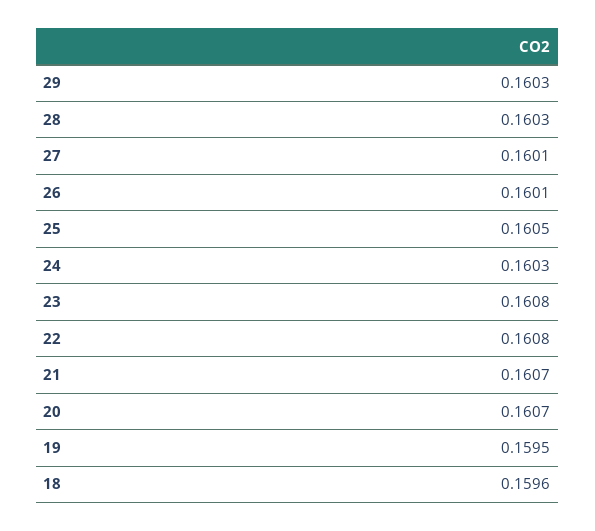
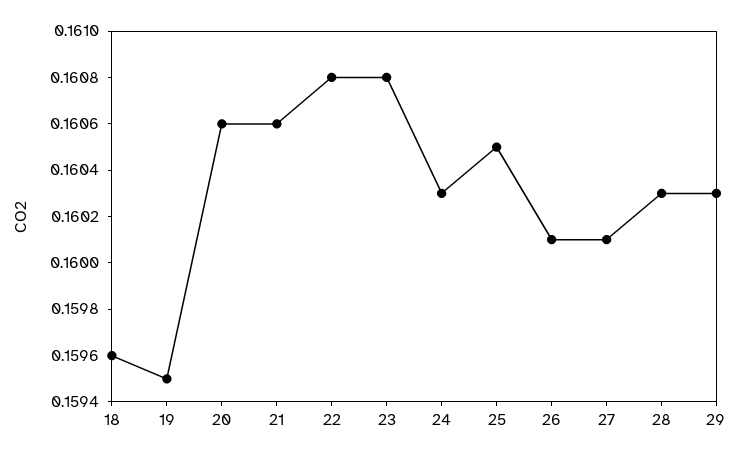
  {
    "29": 0.1603,
    "28": 0.1603,
    "27": 0.1601,
    "26": 0.1601,
    "25": 0.1605,
    "24": 0.1603,
    "23": 0.1608,
    "22": 0.1608,
-   "21": 0.1607,
+   "21": 0.1606,
-   "20": 0.1607,
+   "20": 0.1606,
    "19": 0.1595,
    "18": 0.1596
  }

